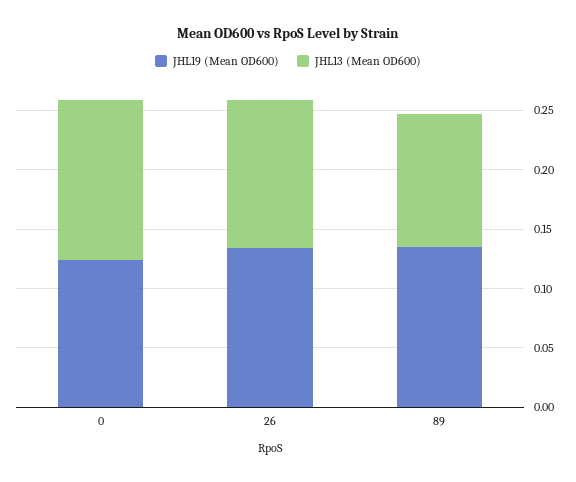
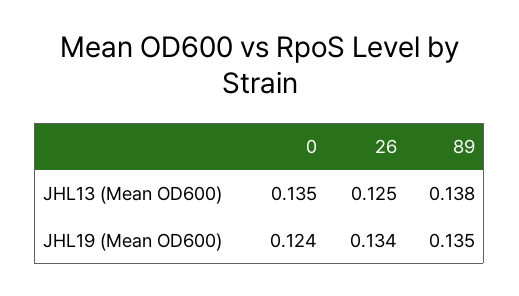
  {
    "JHL19 (Mean OD600)": {
      "0": 0.124,
      "26": 0.134,
      "89": 0.135
    },
    "JHL13 (Mean OD600)": {
      "0": 0.135,
      "26": 0.125,
-     "89": 0.11
+     "89": 0.138
    }
  }

